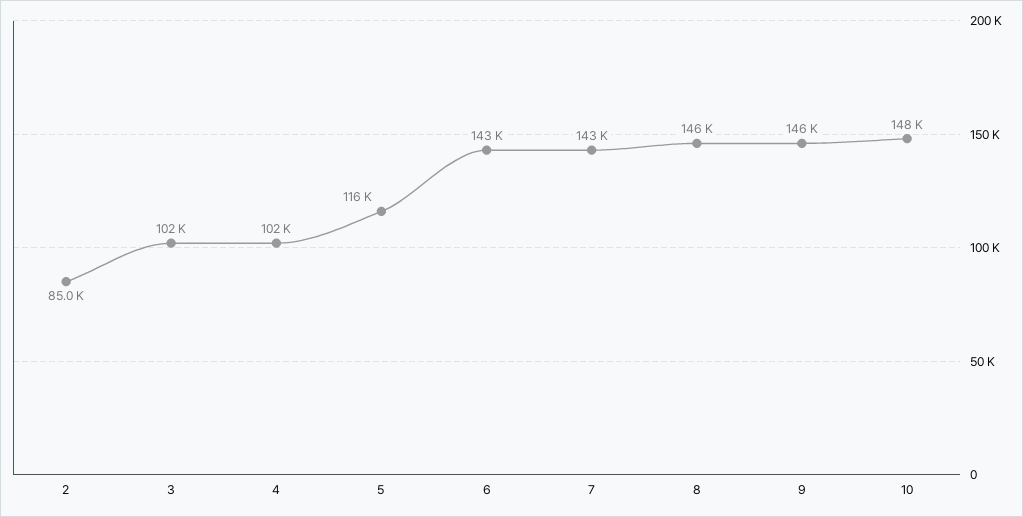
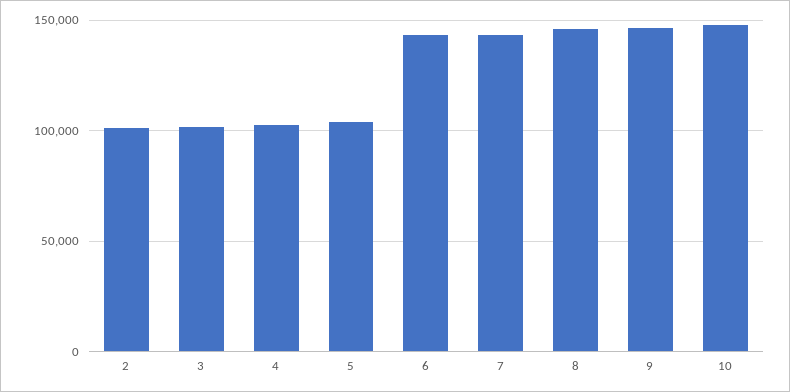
  {
-   "2": 85000,
+   "2": 100000,
    "3": 102000,
    "4": 102000,
-   "5": 116000,
+   "5": 105000,
    "6": 143000,
    "7": 143000,
    "8": 146000,
    "9": 146000,
    "10": 148000
  }

